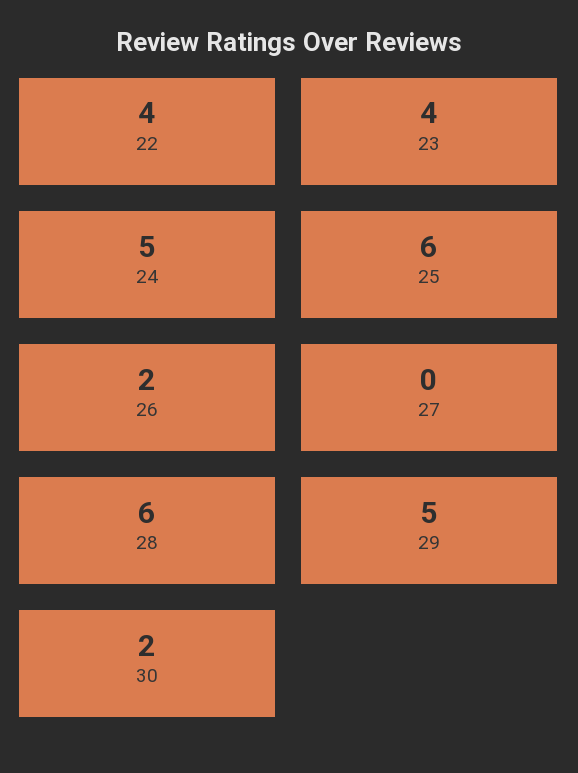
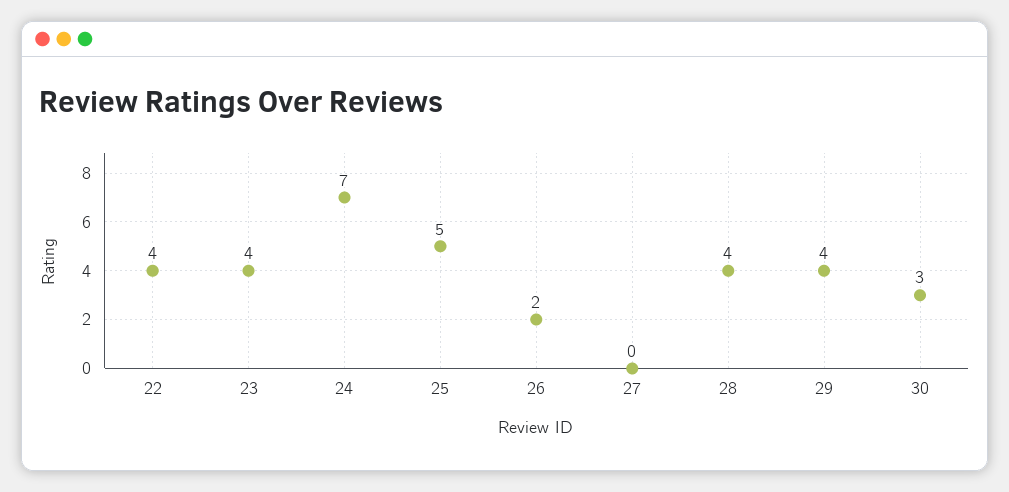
  {
    "22": 4,
    "23": 4,
-   "24": 5,
+   "24": 7,
-   "25": 6,
+   "25": 5,
    "26": 2,
    "27": 0,
-   "28": 6,
+   "28": 4,
-   "29": 5,
+   "29": 4,
-   "30": 2
+   "30": 3
  }

